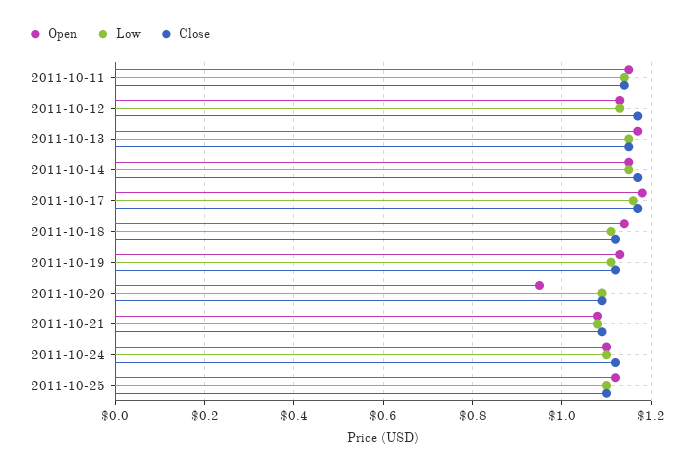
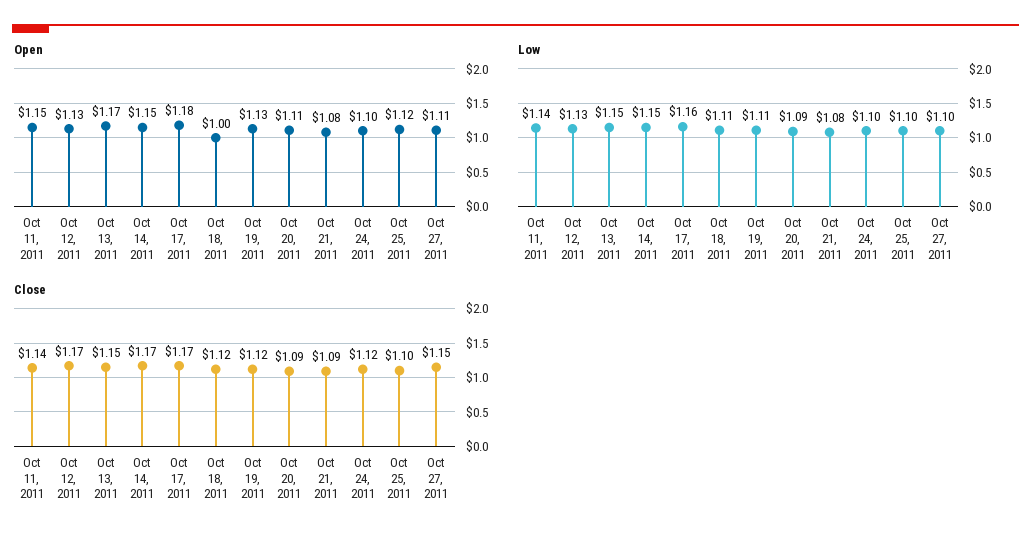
  {
    "Open": {
      "2011-10-11": 1.15,
      "2011-10-12": 1.13,
      "2011-10-13": 1.17,
      "2011-10-14": 1.15,
      "2011-10-17": 1.18,
-     "2011-10-18": 1.15,
+     "2011-10-18": 1,
      "2011-10-19": 1.13,
-     "2011-10-20": 0.95,
+     "2011-10-20": 1.11,
      "2011-10-21": 1.08,
      "2011-10-24": 1.1,
-     "2011-10-25": 1.12
+     "2011-10-25": 1.12,
+     "Oct 27, 2011": 1.11
    },
    "Low": {
      "2011-10-11": 1.14,
      "2011-10-12": 1.13,
      "2011-10-13": 1.15,
      "2011-10-14": 1.15,
      "2011-10-17": 1.16,
      "2011-10-18": 1.11,
      "2011-10-19": 1.11,
      "2011-10-20": 1.09,
      "2011-10-21": 1.08,
      "2011-10-24": 1.1,
-     "2011-10-25": 1.1
+     "2011-10-25": 1.1,
+     "Oct 27, 2011": 1.1
    },
    "Close": {
      "2011-10-11": 1.14,
      "2011-10-12": 1.17,
      "2011-10-13": 1.15,
      "2011-10-14": 1.17,
      "2011-10-17": 1.17,
      "2011-10-18": 1.12,
      "2011-10-19": 1.12,
      "2011-10-20": 1.09,
      "2011-10-21": 1.09,
      "2011-10-24": 1.12,
-     "2011-10-25": 1.1
+     "2011-10-25": 1.1,
+     "Oct 27, 2011": 1.15
    }
  }

